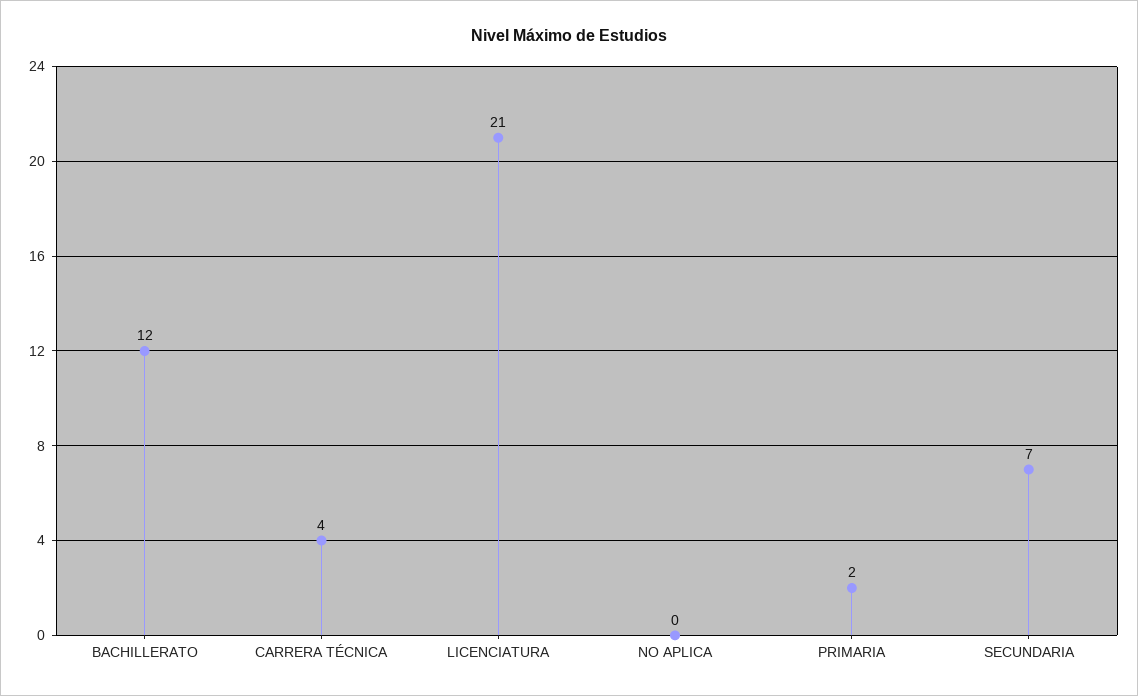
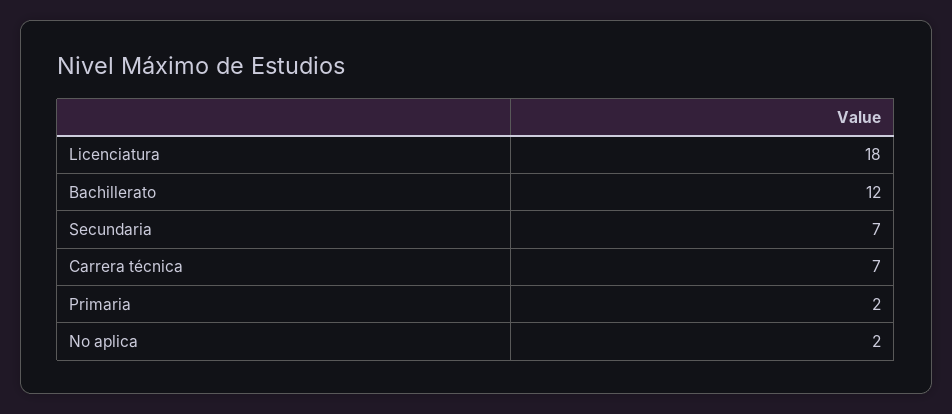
  {
    "BACHILLERATO": 12,
-   "CARRERA TÉCNICA": 4,
+   "CARRERA TÉCNICA": 7,
-   "LICENCIATURA": 21,
+   "LICENCIATURA": 18,
-   "NO APLICA": 0,
+   "NO APLICA": 2,
    "PRIMARIA": 2,
    "SECUNDARIA": 7
  }

